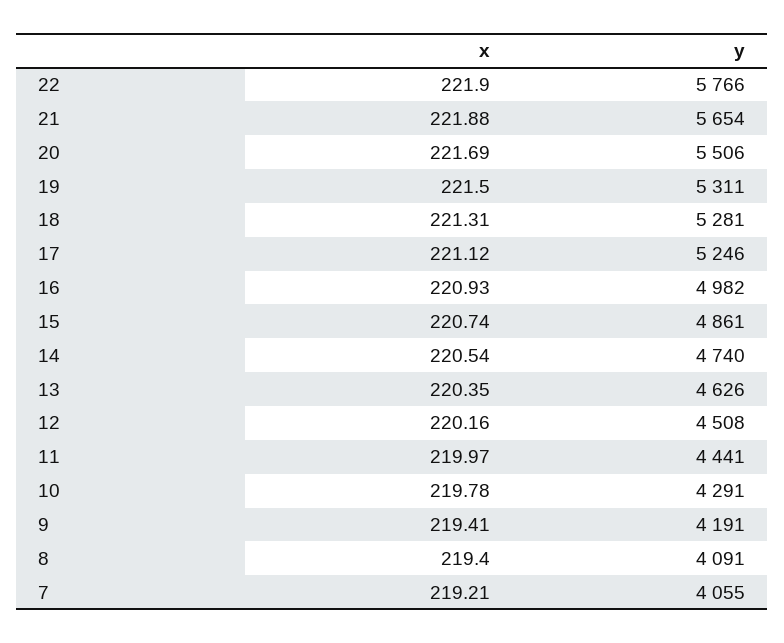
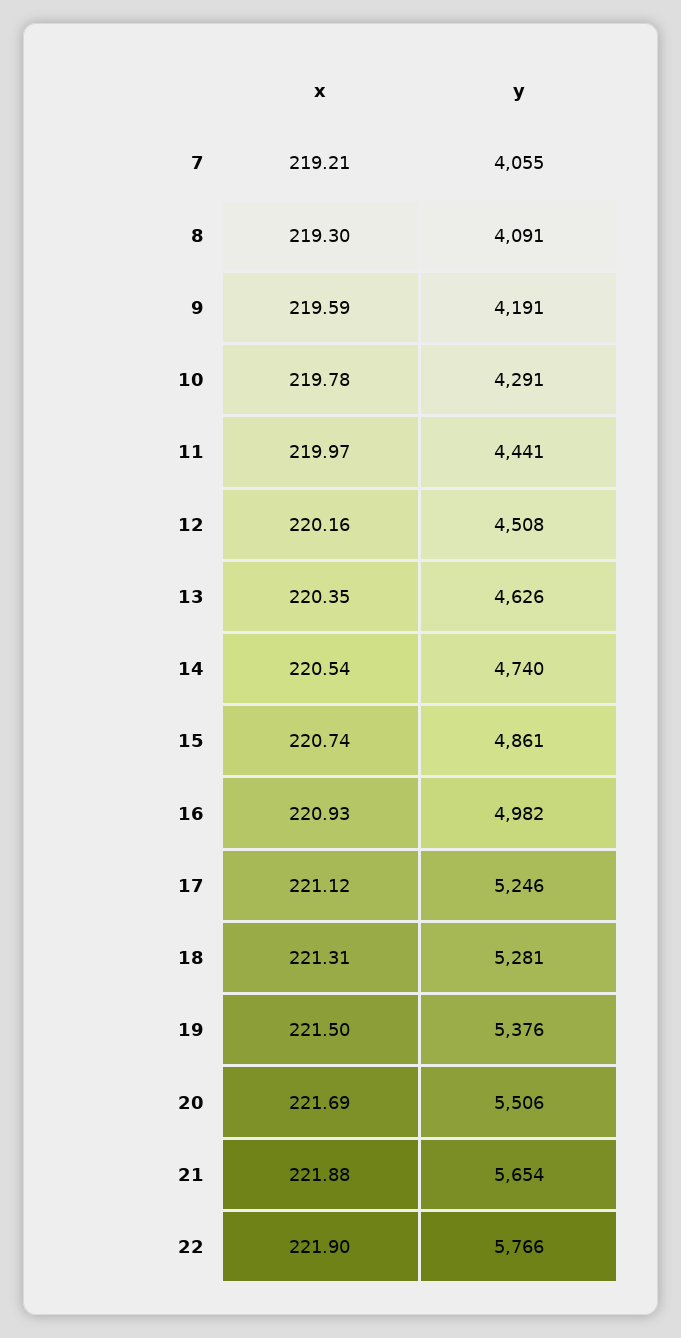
  {
    "x": {
      "22": 221.9,
      "21": 221.88,
      "20": 221.69,
      "19": 221.5,
      "18": 221.31,
      "17": 221.12,
      "16": 220.93,
      "15": 220.74,
      "14": 220.54,
      "13": 220.35,
      "12": 220.16,
      "11": 219.97,
      "10": 219.78,
-     "9": 219.41,
+     "9": 219.59,
-     "8": 219.4,
+     "8": 219.3,
      "7": 219.21
    },
    "y": {
      "22": 5766,
      "21": 5654,
      "20": 5506,
-     "19": 5311,
+     "19": 5376,
      "18": 5281,
      "17": 5246,
      "16": 4982,
      "15": 4861,
      "14": 4740,
      "13": 4626,
      "12": 4508,
      "11": 4441,
      "10": 4291,
      "9": 4191,
      "8": 4091,
      "7": 4055
    }
  }

